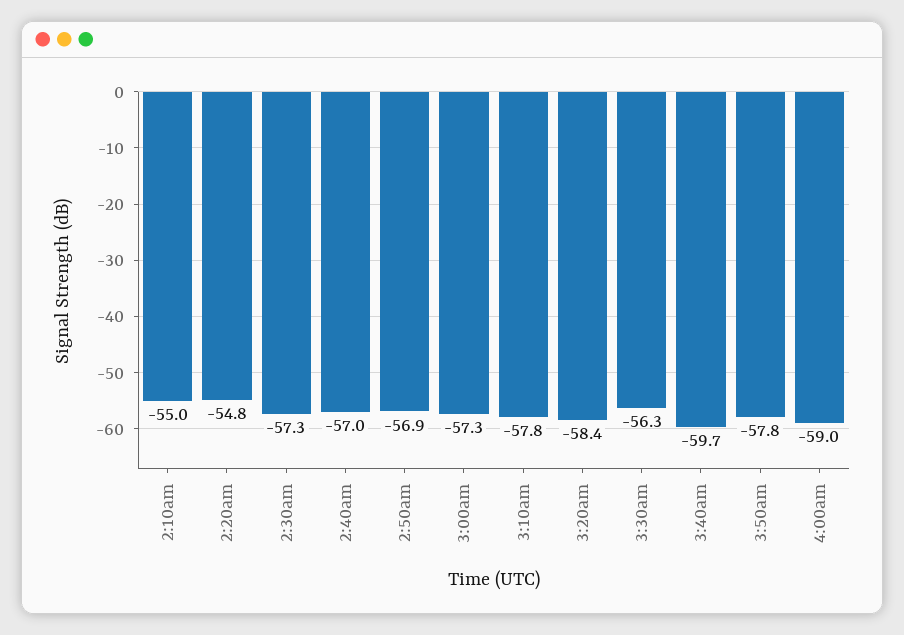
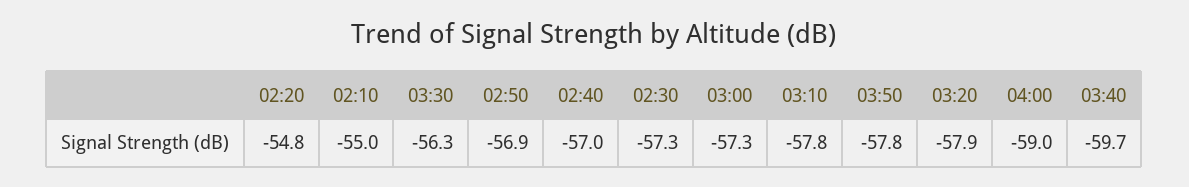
  {
    "2:10am": -55,
    "2:20am": -54.8,
    "2:30am": -57.3,
    "2:40am": -57,
    "2:50am": -56.9,
    "3:00am": -57.3,
    "3:10am": -57.8,
-   "3:20am": -58.4,
+   "3:20am": -57.9,
    "3:30am": -56.3,
    "3:40am": -59.7,
    "3:50am": -57.8,
    "4:00am": -59
  }

